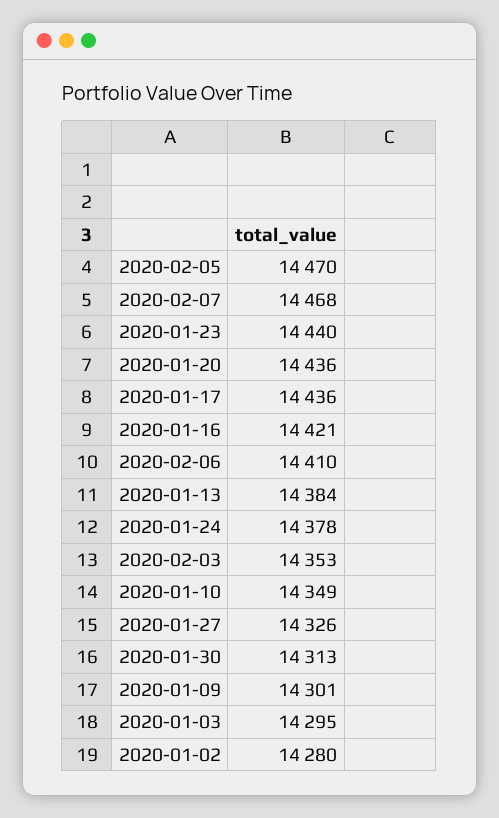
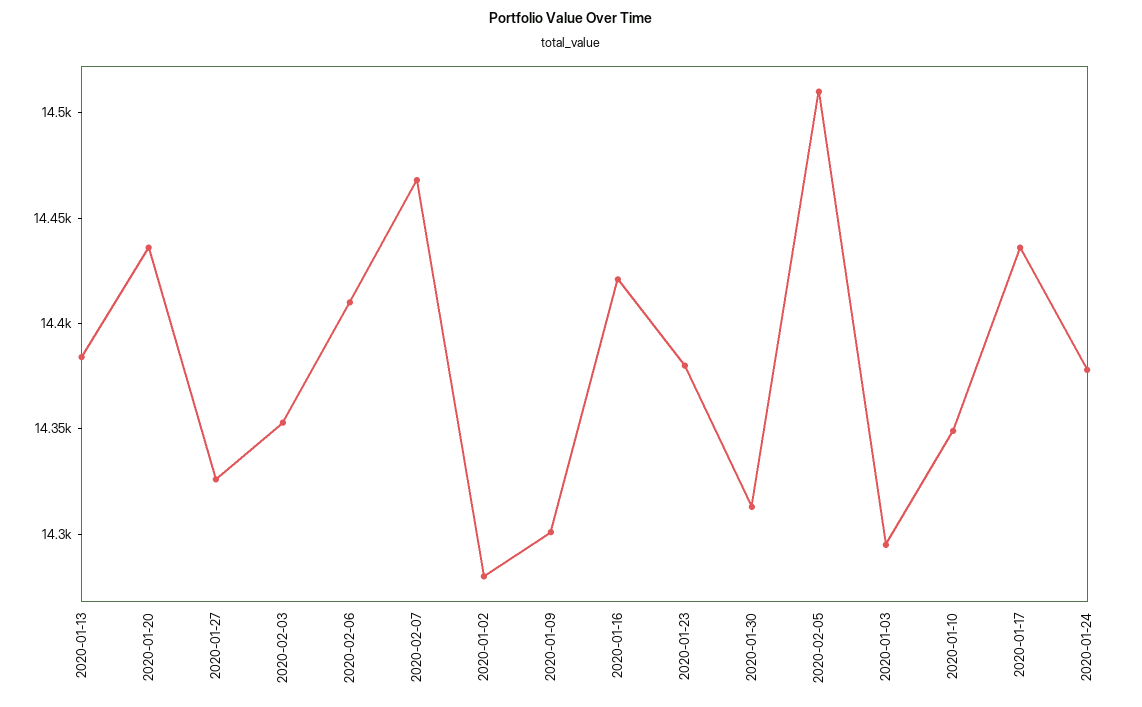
  {
-   "2020-02-05": 14470,
+   "2020-02-05": 14510,
    "2020-02-07": 14468,
-   "2020-01-23": 14440,
+   "2020-01-23": 14380,
    "2020-01-20": 14436,
    "2020-01-17": 14436,
    "2020-01-16": 14421,
    "2020-02-06": 14410,
    "2020-01-13": 14384,
    "2020-01-24": 14378,
    "2020-02-03": 14353,
    "2020-01-10": 14349,
    "2020-01-27": 14326,
    "2020-01-30": 14313,
    "2020-01-09": 14301,
    "2020-01-03": 14295,
    "2020-01-02": 14280
  }

